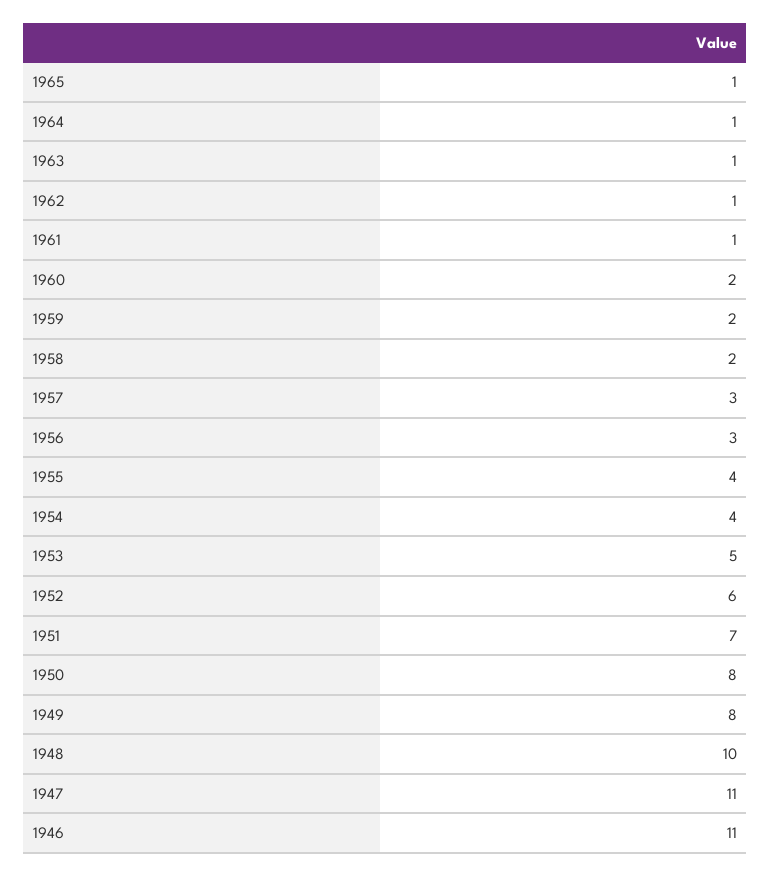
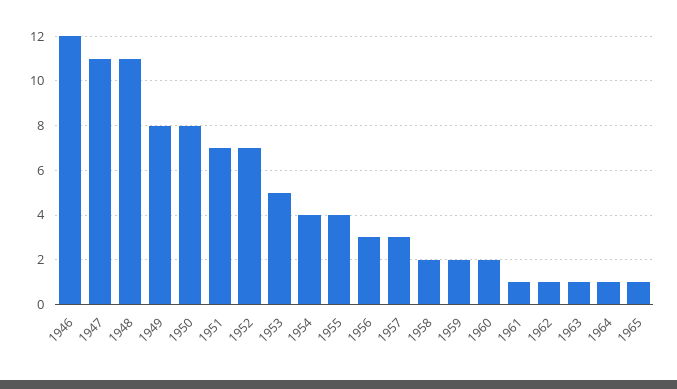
  {
    "1965": 1,
    "1964": 1,
    "1963": 1,
    "1962": 1,
    "1961": 1,
    "1960": 2,
    "1959": 2,
    "1958": 2,
    "1957": 3,
    "1956": 3,
    "1955": 4,
    "1954": 4,
    "1953": 5,
-   "1952": 6,
+   "1952": 7,
    "1951": 7,
    "1950": 8,
    "1949": 8,
-   "1948": 10,
+   "1948": 11,
    "1947": 11,
-   "1946": 11
+   "1946": 12
  }

